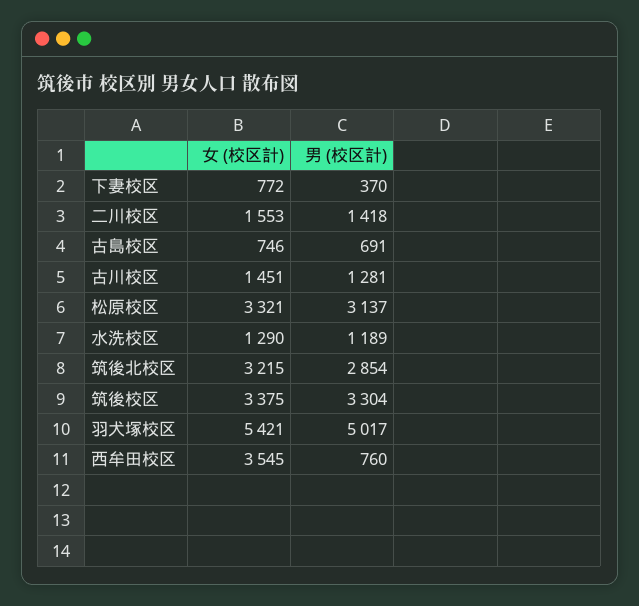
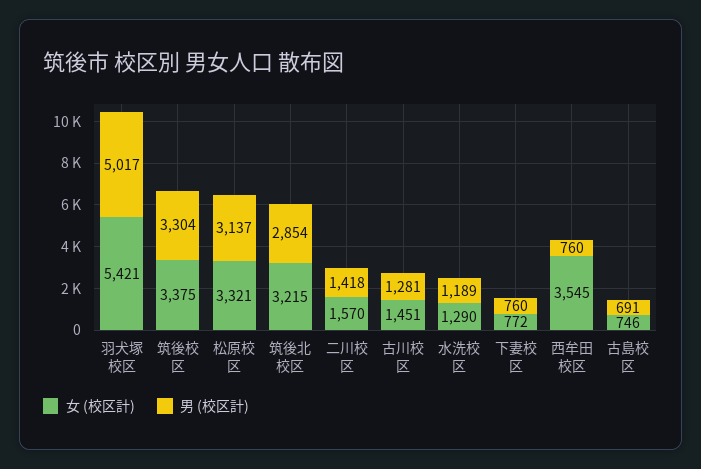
  {
    "女 (校区計)": {
      "下妻校区": 772,
-     "二川校区": 1553,
+     "二川校区": 1570,
      "古島校区": 746,
      "古川校区": 1451,
      "松原校区": 3321,
      "水洗校区": 1290,
      "筑後北校区": 3215,
      "筑後校区": 3375,
      "羽犬塚校区": 5421,
      "西牟田校区": 3545
    },
    "男 (校区計)": {
-     "下妻校区": 370,
+     "下妻校区": 760,
      "二川校区": 1418,
      "古島校区": 691,
      "古川校区": 1281,
      "松原校区": 3137,
      "水洗校区": 1189,
      "筑後北校区": 2854,
      "筑後校区": 3304,
      "羽犬塚校区": 5017,
      "西牟田校区": 760
    }
  }

